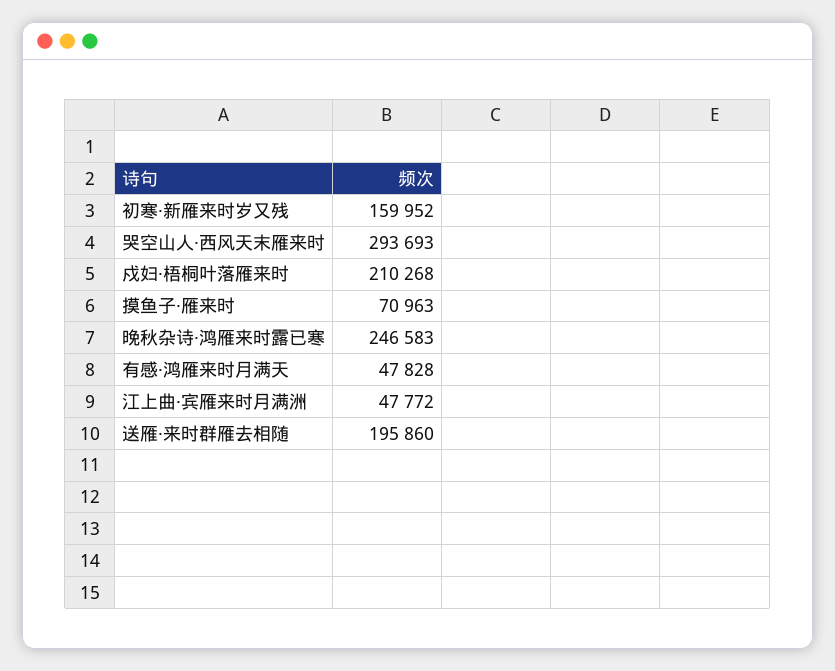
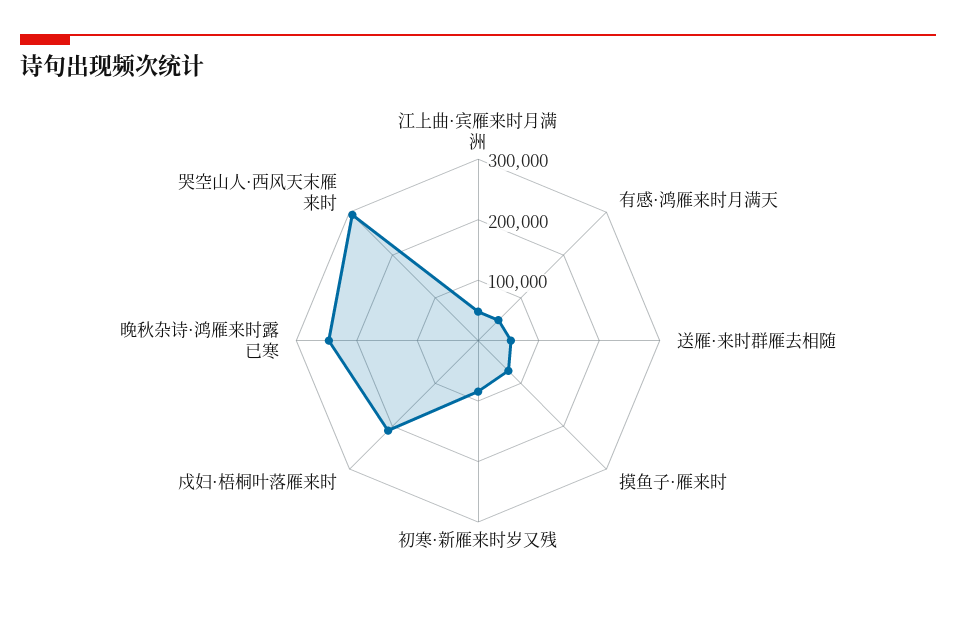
  {
-   "初寒·新雁来时岁又残": 159952,
+   "初寒·新雁来时岁又残": 80000,
    "哭空山人·西风天末雁来时": 293693,
    "戍妇·梧桐叶落雁来时": 210268,
    "摸鱼子·雁来时": 70963,
    "晚秋杂诗·鸿雁来时露已寒": 246583,
    "有感·鸿雁来时月满天": 47828,
    "江上曲·宾雁来时月满洲": 47772,
-   "送雁·来时群雁去相随": 195860
+   "送雁·来时群雁去相随": 60000
  }

